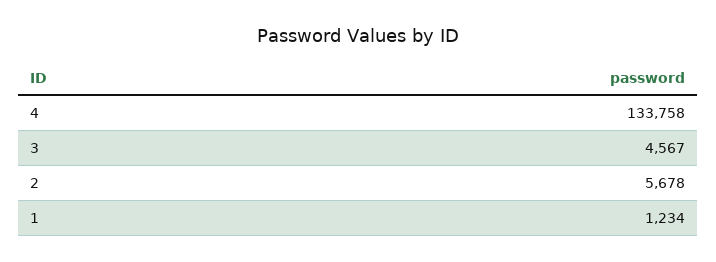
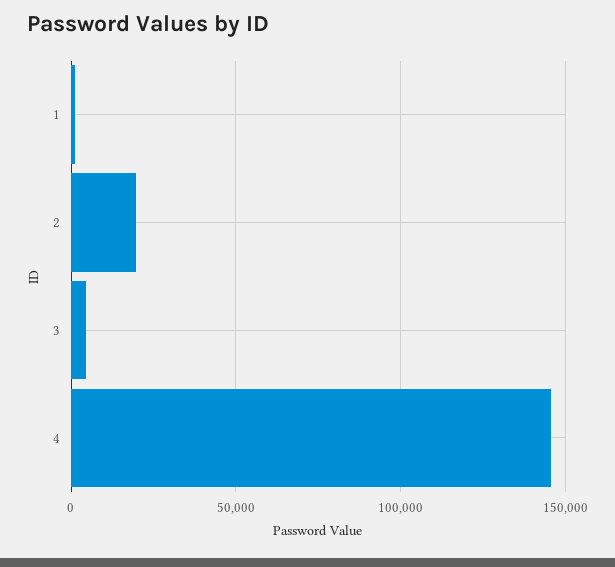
  {
-   "4": 133758,
+   "4": 145000,
    "3": 4567,
-   "2": 5678,
+   "2": 20000,
    "1": 1234
  }

